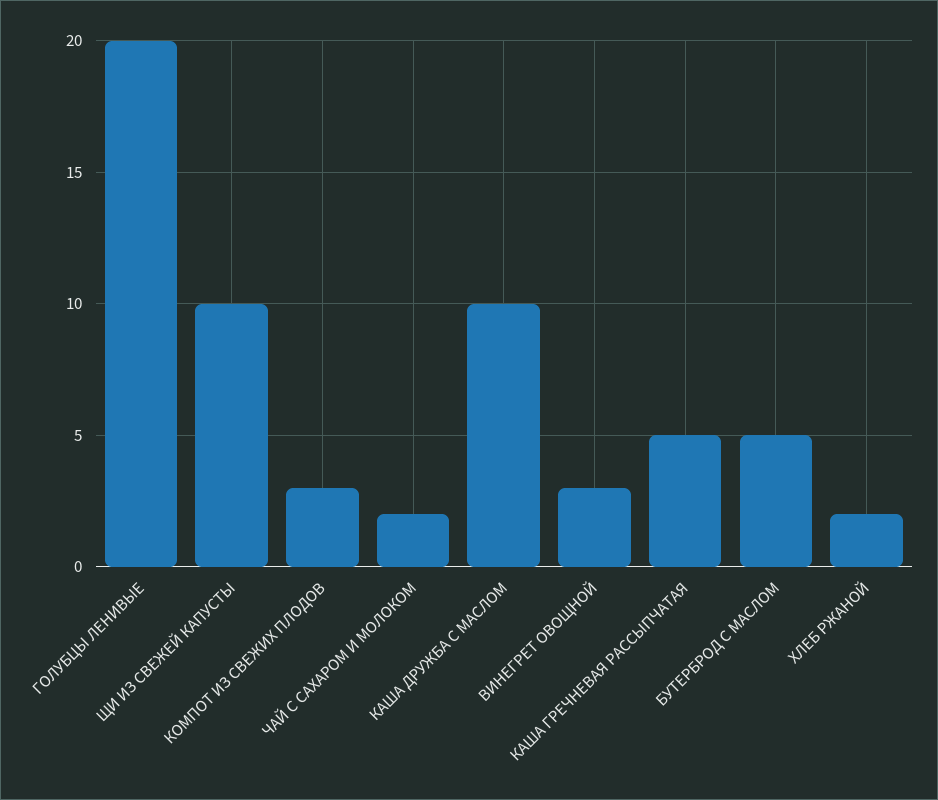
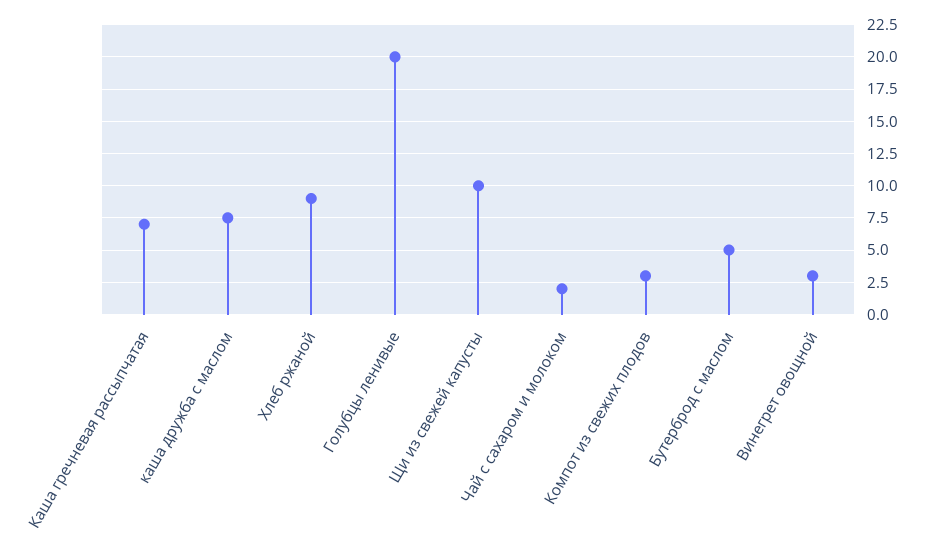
  {
    "ГОЛУБЦЫ ЛЕНИВЫЕ": 20,
    "ЩИ ИЗ СВЕЖЕЙ КАПУСТЫ": 10,
    "КОМПОТ ИЗ СВЕЖИХ ПЛОДОВ": 3,
    "ЧАЙ С САХАРОМ И МОЛОКОМ": 2,
-   "КАША ДРУЖБА С МАСЛОМ": 10,
+   "КАША ДРУЖБА С МАСЛОМ": 7.5,
    "ВИНЕГРЕТ ОВОЩНОЙ": 3,
-   "КАША ГРЕЧНЕВАЯ РАССЫПЧАТАЯ": 5,
+   "КАША ГРЕЧНЕВАЯ РАССЫПЧАТАЯ": 7,
    "БУТЕРБРОД С МАСЛОМ": 5,
-   "ХЛЕБ РЖАНОЙ": 2
+   "ХЛЕБ РЖАНОЙ": 9
  }

